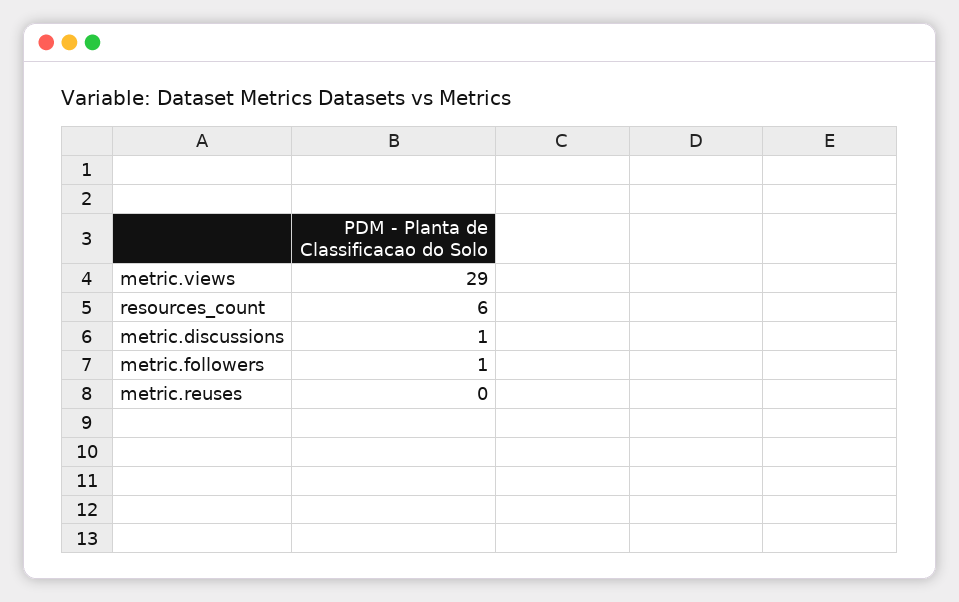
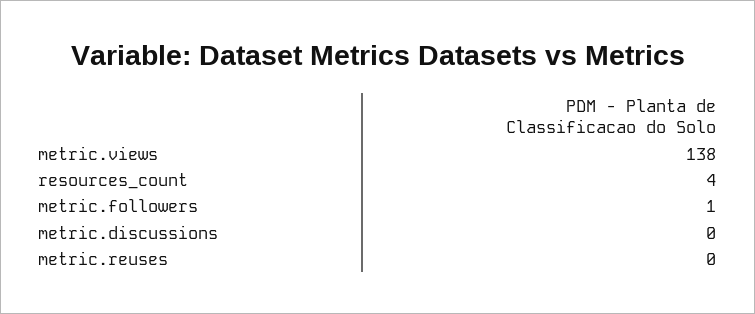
  {
-   "metric.views": 29,
+   "metric.views": 138,
-   "resources_count": 6,
+   "resources_count": 4,
-   "metric.discussions": 1,
+   "metric.discussions": 0,
    "metric.followers": 1,
    "metric.reuses": 0
  }

